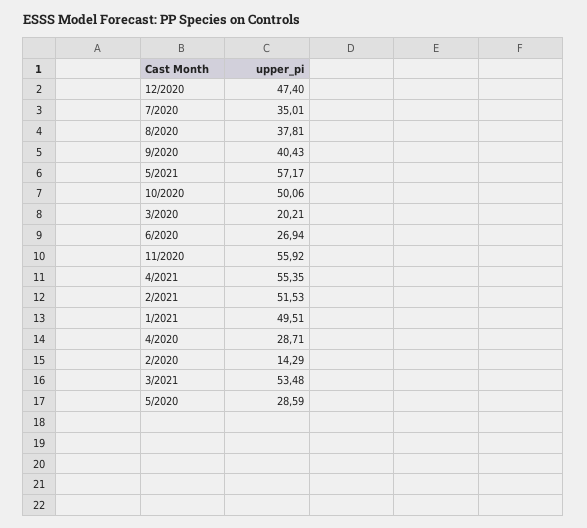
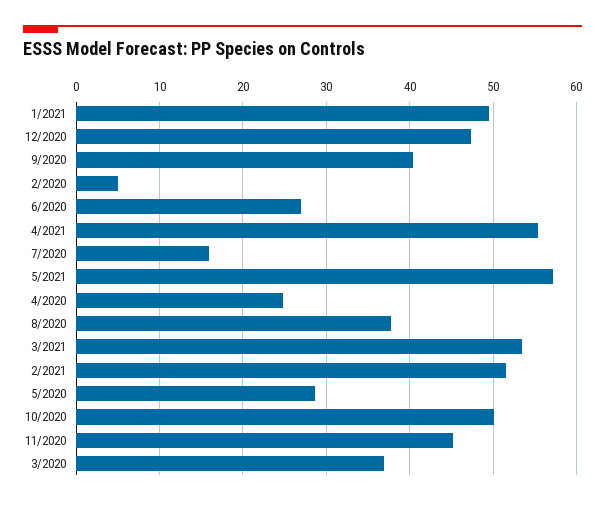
  {
    "12/2020": 47.4,
-   "7/2020": 35.01,
+   "7/2020": 16,
    "8/2020": 37.81,
    "9/2020": 40.43,
    "5/2021": 57.17,
    "10/2020": 50.06,
-   "3/2020": 20.21,
+   "3/2020": 37,
    "6/2020": 26.94,
-   "11/2020": 55.92,
+   "11/2020": 45,
    "4/2021": 55.35,
    "2/2021": 51.53,
    "1/2021": 49.51,
-   "4/2020": 28.71,
+   "4/2020": 25,
-   "2/2020": 14.29,
+   "2/2020": 5,
    "3/2021": 53.48,
    "5/2020": 28.59
  }

